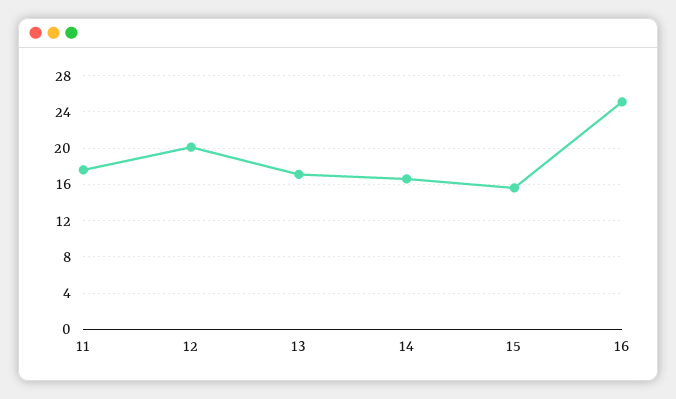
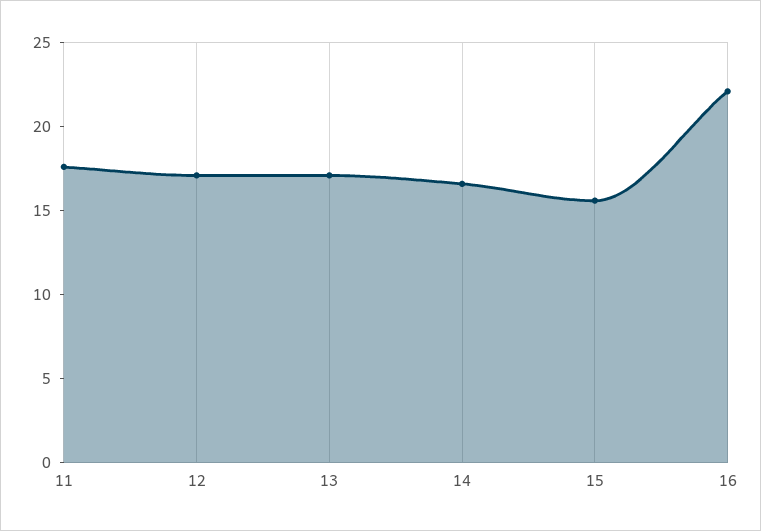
  {
    "11": 18,
-   "12": 20,
+   "12": 17,
    "13": 17,
    "14": 17,
    "15": 16,
-   "16": 25
+   "16": 22
  }

